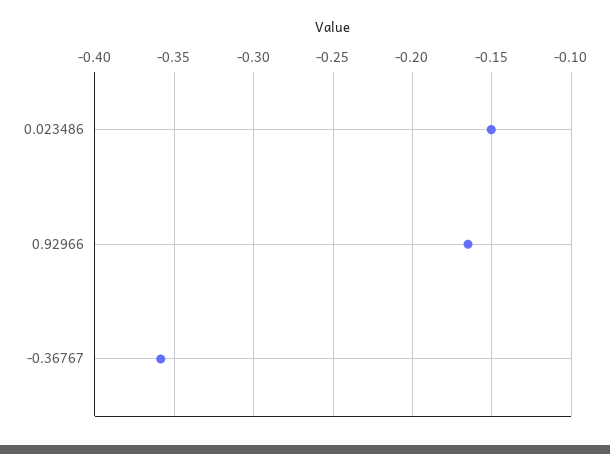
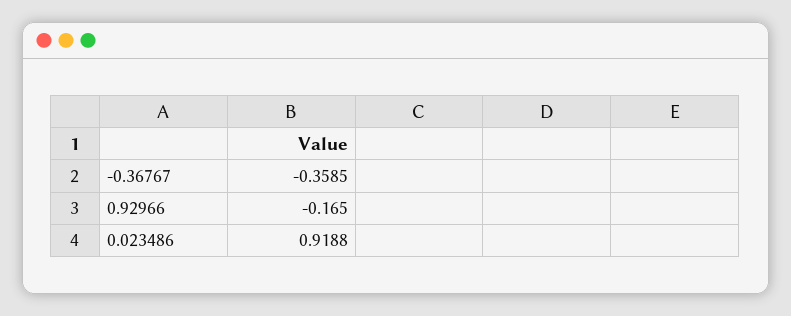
  {
-   "0.023486": -0.15,
+   "0.023486": 0.9188,
    "0.92966": -0.165,
    "-0.36767": -0.3585
  }

